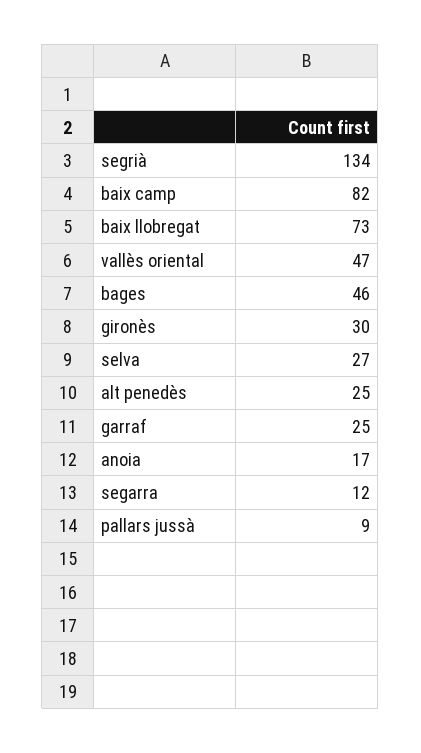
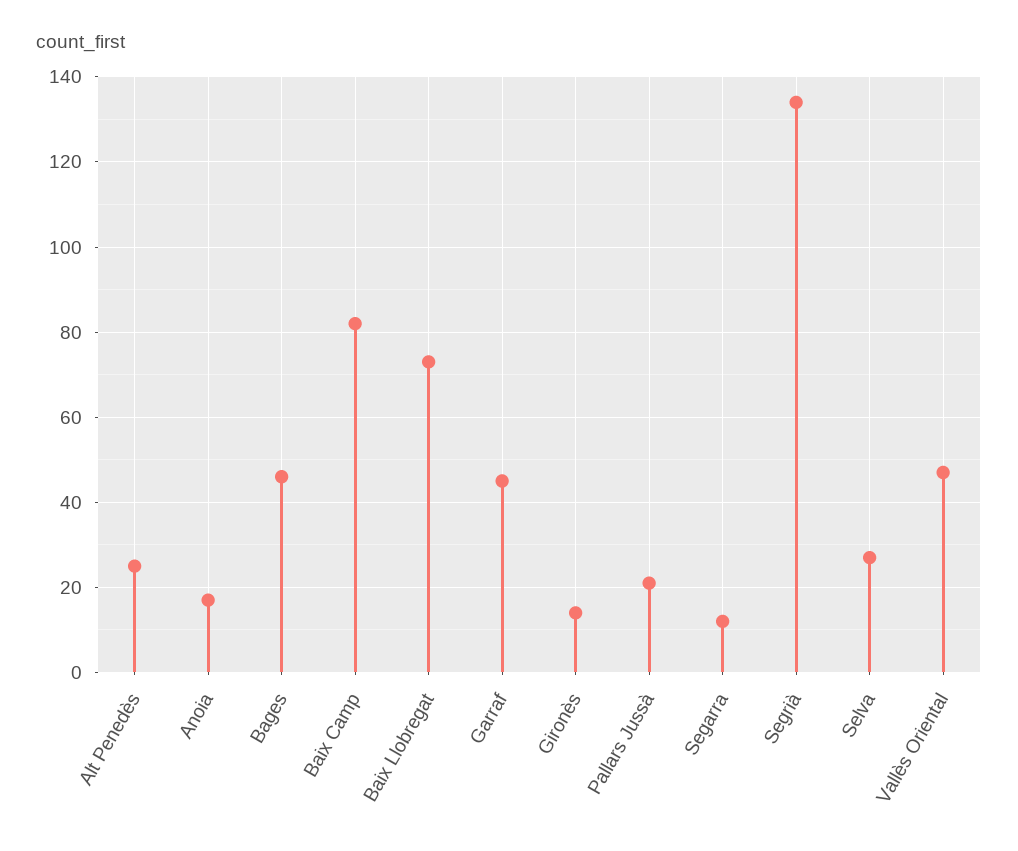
  {
    "segrià": 134,
    "baix camp": 82,
    "baix llobregat": 73,
    "vallès oriental": 47,
    "bages": 46,
-   "gironès": 30,
+   "gironès": 15,
    "selva": 27,
    "alt penedès": 25,
-   "garraf": 25,
+   "garraf": 45,
    "anoia": 17,
    "segarra": 12,
-   "pallars jussà": 9
+   "pallars jussà": 20
  }

